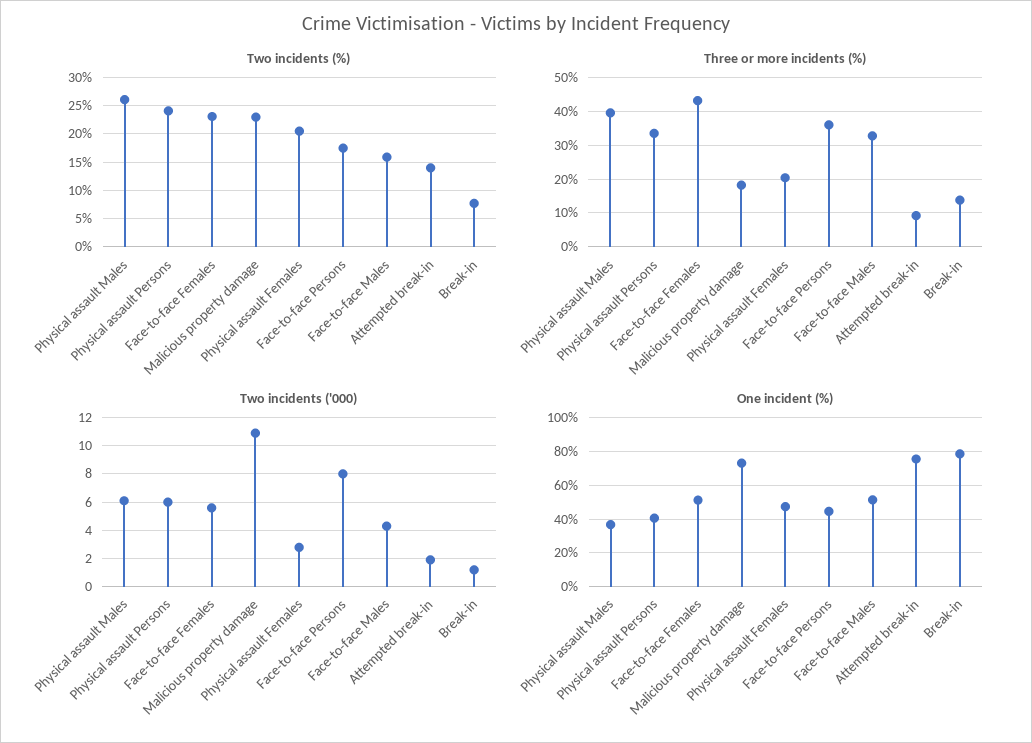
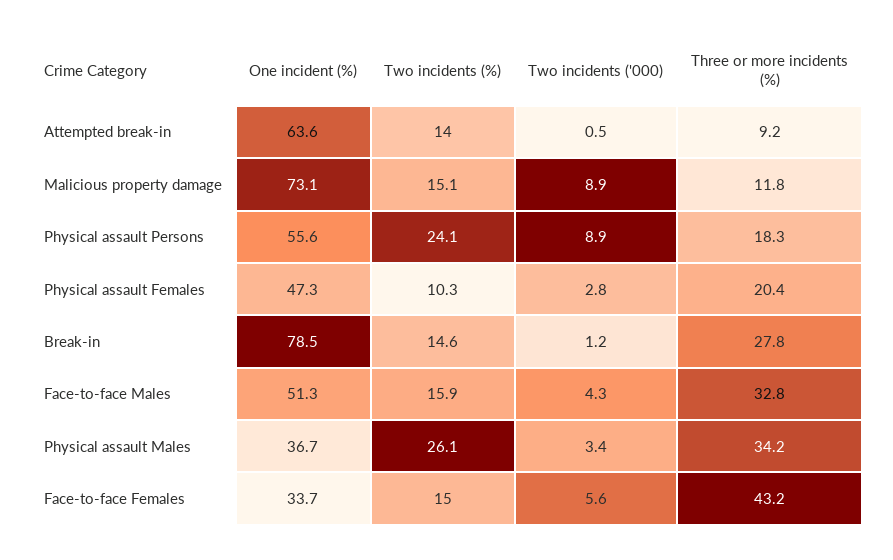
  {
    "Two incidents (%)": {
      "Physical assault Males": 26.1,
      "Physical assault Persons": 24.1,
-     "Face-to-face Females": 22.5,
+     "Face-to-face Females": 15,
-     "Malicious property damage": 22.5,
+     "Malicious property damage": 15.1,
-     "Physical assault Females": 20,
+     "Physical assault Females": 10.3,
-     "Face-to-face Persons": 17.5,
      "Face-to-face Males": 15.9,
      "Attempted break-in": 14,
-     "Break-in": 7.5
+     "Break-in": 14.6
    },
    "Three or more incidents (%)": {
-     "Physical assault Males": 40,
+     "Physical assault Males": 34.2,
-     "Physical assault Persons": 34,
+     "Physical assault Persons": 18.3,
      "Face-to-face Females": 43.2,
-     "Malicious property damage": 18,
+     "Malicious property damage": 11.8,
      "Physical assault Females": 20.4,
-     "Face-to-face Persons": 36,
      "Face-to-face Males": 32.8,
      "Attempted break-in": 9.2,
-     "Break-in": 14
+     "Break-in": 27.8
    },
    "Two incidents ('000)": {
-     "Physical assault Males": 6,
+     "Physical assault Males": 3.4,
-     "Physical assault Persons": 6,
+     "Physical assault Persons": 8.9,
      "Face-to-face Females": 5.6,
-     "Malicious property damage": 11,
+     "Malicious property damage": 8.9,
      "Physical assault Females": 2.8,
-     "Face-to-face Persons": 8,
      "Face-to-face Males": 4.3,
-     "Attempted break-in": 2,
+     "Attempted break-in": 0.5,
      "Break-in": 1.2
    },
    "One incident (%)": {
      "Physical assault Males": 36.7,
-     "Physical assault Persons": 40,
+     "Physical assault Persons": 55.6,
-     "Face-to-face Females": 50,
+     "Face-to-face Females": 33.7,
      "Malicious property damage": 73.1,
      "Physical assault Females": 47.3,
-     "Face-to-face Persons": 45,
      "Face-to-face Males": 51.3,
-     "Attempted break-in": 75,
+     "Attempted break-in": 63.6,
      "Break-in": 78.5
    }
  }

